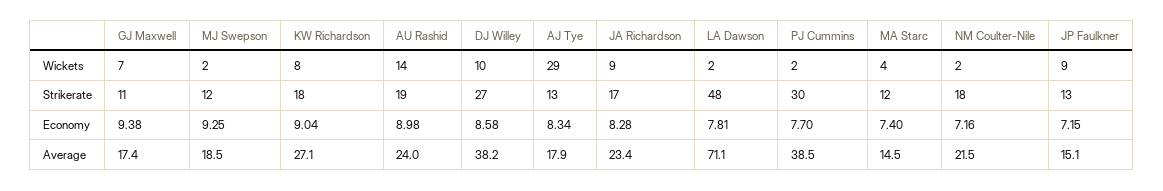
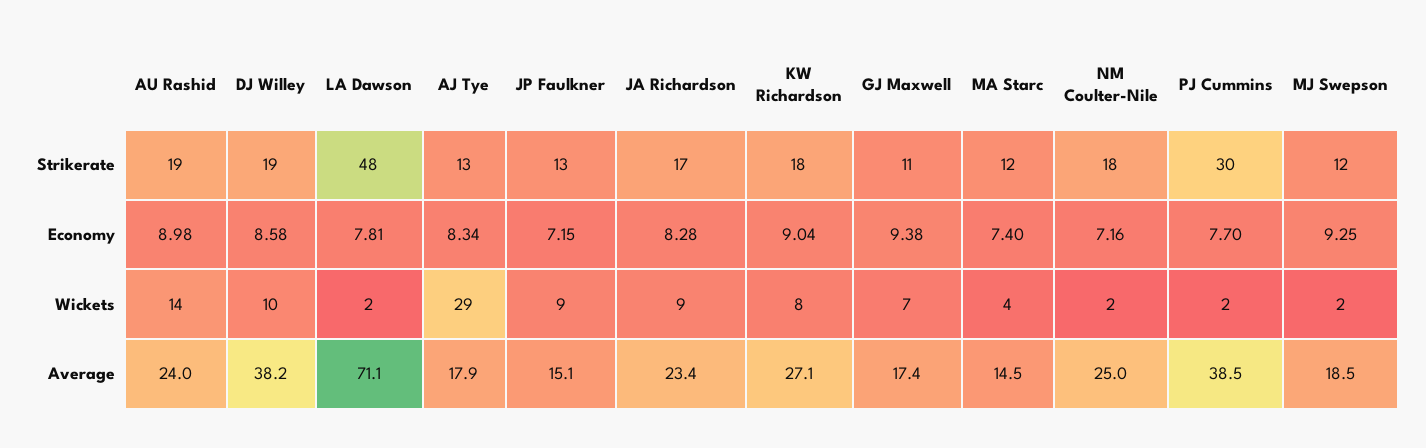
  {
    "GJ Maxwell": {
      "Wickets": 7,
      "Strikerate": 11,
      "Economy": 9.38,
      "Average": 17.4
    },
    "MJ Swepson": {
      "Wickets": 2,
      "Strikerate": 12,
      "Economy": 9.25,
      "Average": 18.5
    },
    "KW Richardson": {
      "Wickets": 8,
      "Strikerate": 18,
      "Economy": 9.04,
      "Average": 27.1
    },
    "AU Rashid": {
      "Wickets": 14,
      "Strikerate": 19,
      "Economy": 8.98,
      "Average": 24
    },
    "DJ Willey": {
      "Wickets": 10,
-     "Strikerate": 27,
+     "Strikerate": 19,
      "Economy": 8.58,
      "Average": 38.2
    },
    "AJ Tye": {
      "Wickets": 29,
      "Strikerate": 13,
      "Economy": 8.34,
      "Average": 17.9
    },
    "JA Richardson": {
      "Wickets": 9,
      "Strikerate": 17,
      "Economy": 8.28,
      "Average": 23.4
    },
    "LA Dawson": {
      "Wickets": 2,
      "Strikerate": 48,
      "Economy": 7.81,
      "Average": 71.1
    },
    "PJ Cummins": {
      "Wickets": 2,
      "Strikerate": 30,
      "Economy": 7.7,
      "Average": 38.5
    },
    "MA Starc": {
      "Wickets": 4,
      "Strikerate": 12,
      "Economy": 7.4,
      "Average": 14.5
    },
    "NM Coulter-Nile": {
      "Wickets": 2,
      "Strikerate": 18,
      "Economy": 7.16,
-     "Average": 21.5
+     "Average": 25
    },
    "JP Faulkner": {
      "Wickets": 9,
      "Strikerate": 13,
      "Economy": 7.15,
      "Average": 15.1
    }
  }

